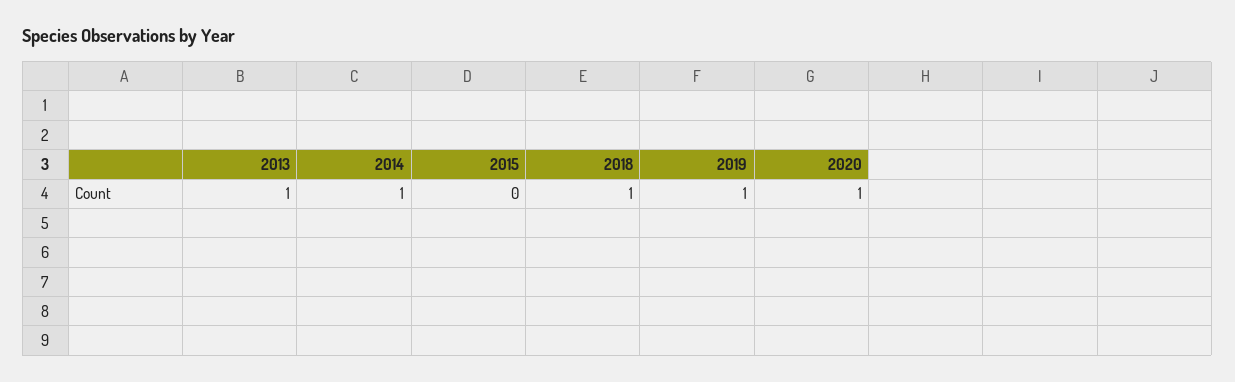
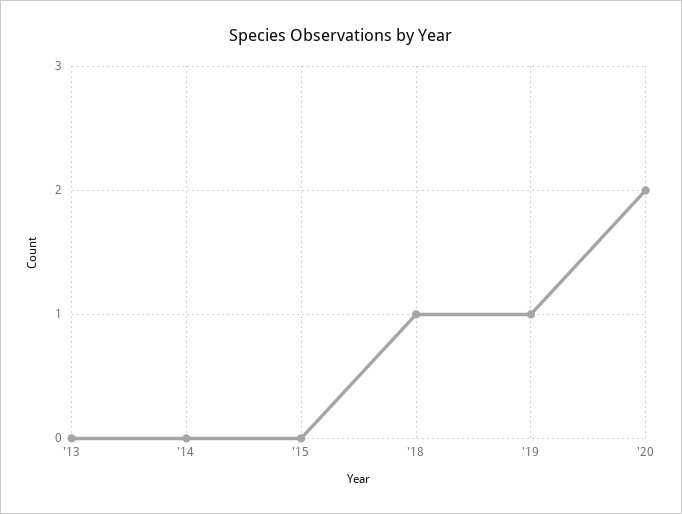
  {
-   "2013": 1,
+   "2013": 0,
-   "2014": 1,
+   "2014": 0,
    "2015": 0,
    "2018": 1,
    "2019": 1,
-   "2020": 1
+   "2020": 2
  }

